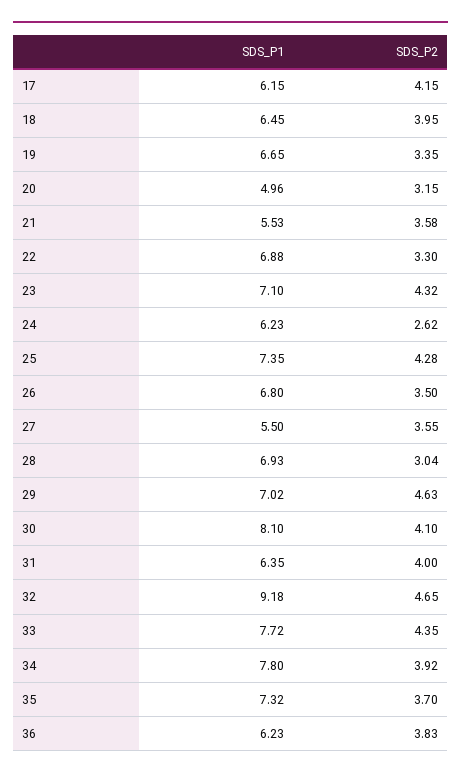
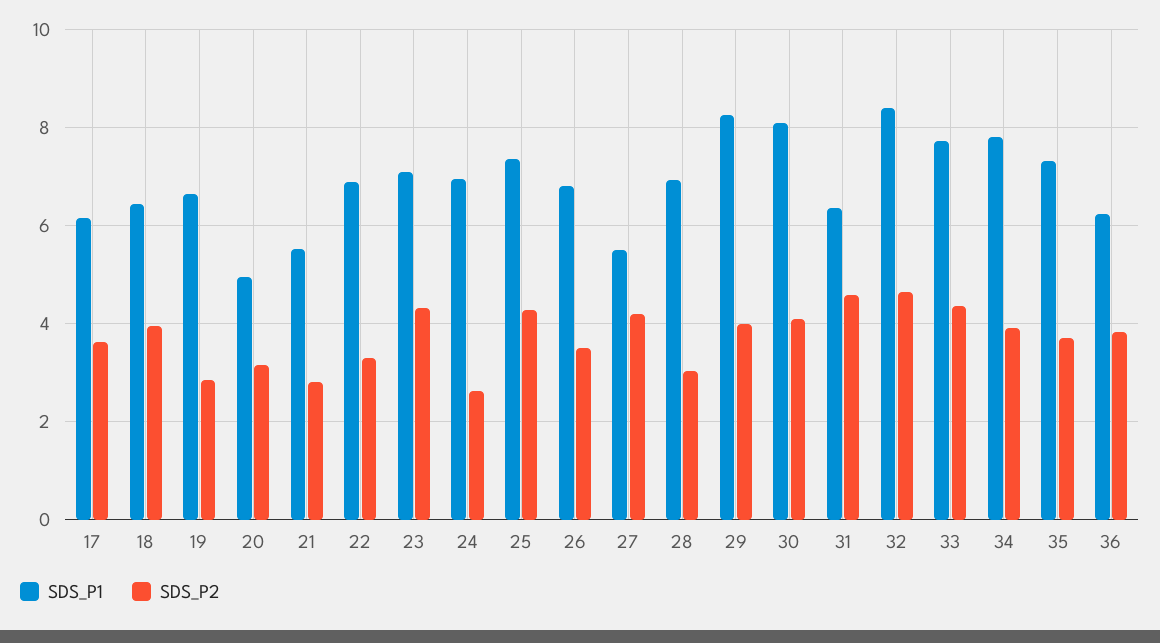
  {
    "SDS_P1": {
      "17": 6.15,
      "18": 6.45,
      "19": 6.65,
      "20": 4.96,
      "21": 5.53,
      "22": 6.88,
      "23": 7.1,
-     "24": 6.23,
+     "24": 7,
      "25": 7.35,
      "26": 6.8,
      "27": 5.5,
      "28": 6.93,
-     "29": 7.02,
+     "29": 8.2,
      "30": 8.1,
      "31": 6.35,
-     "32": 9.18,
+     "32": 8.4,
      "33": 7.72,
      "34": 7.8,
      "35": 7.32,
      "36": 6.23
    },
    "SDS_P2": {
-     "17": 4.15,
+     "17": 3.6,
      "18": 3.95,
-     "19": 3.35,
+     "19": 2.8,
      "20": 3.15,
-     "21": 3.58,
+     "21": 2.8,
      "22": 3.3,
      "23": 4.32,
      "24": 2.62,
      "25": 4.28,
      "26": 3.5,
-     "27": 3.55,
+     "27": 4.2,
      "28": 3.04,
-     "29": 4.63,
+     "29": 4,
      "30": 4.1,
-     "31": 4,
+     "31": 4.6,
      "32": 4.65,
      "33": 4.35,
      "34": 3.92,
      "35": 3.7,
      "36": 3.83
    }
  }

